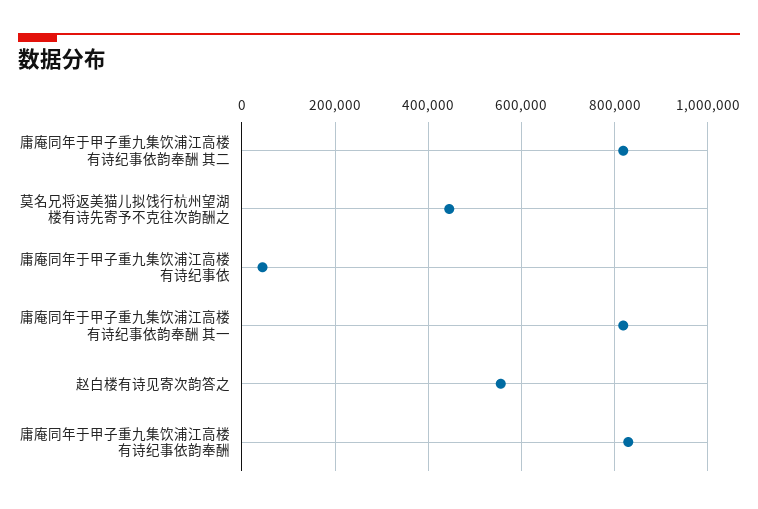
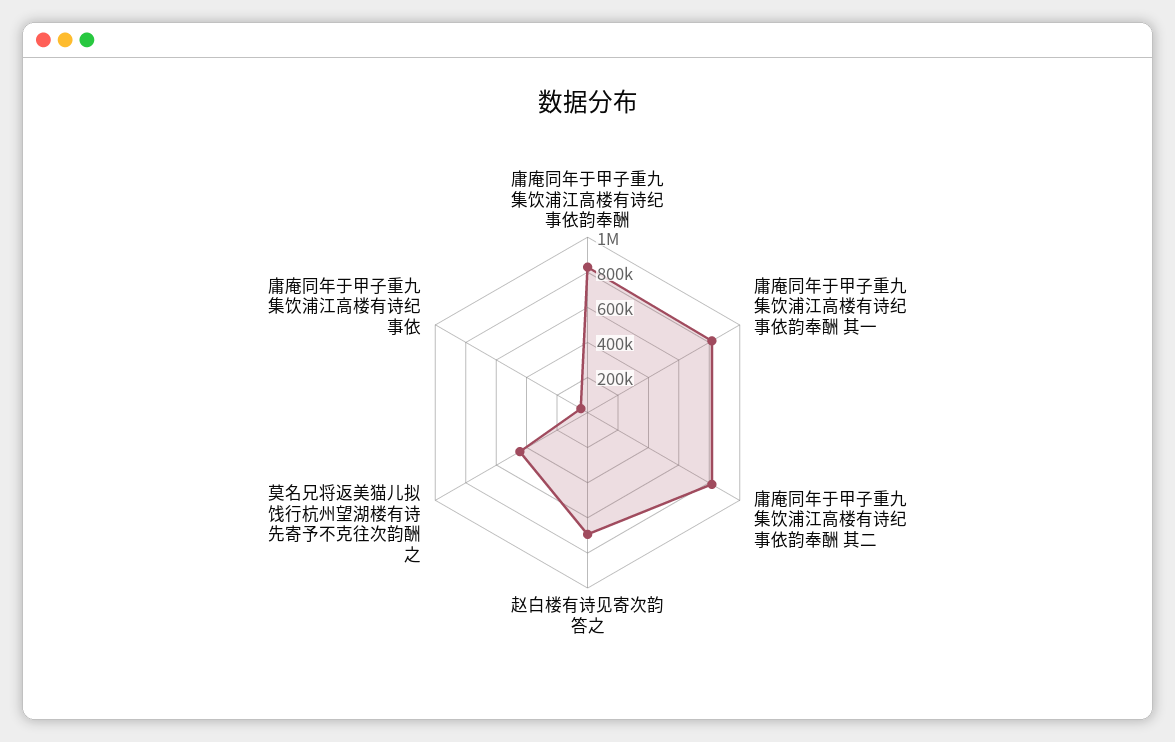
  {
    "庸庵同年于甲子重九集饮浦江高楼有诗纪事依韵奉酬 其二": 820000,
    "莫名兄将返美猫儿拟饯行杭州望湖楼有诗先寄予不克往次韵酬之": 440000,
    "庸庵同年于甲子重九集饮浦江高楼有诗纪事依": 40000,
    "庸庵同年于甲子重九集饮浦江高楼有诗纪事依韵奉酬 其一": 820000,
-   "赵白楼有诗见寄次韵答之": 560000,
+   "赵白楼有诗见寄次韵答之": 700000,
    "庸庵同年于甲子重九集饮浦江高楼有诗纪事依韵奉酬": 820000
  }

